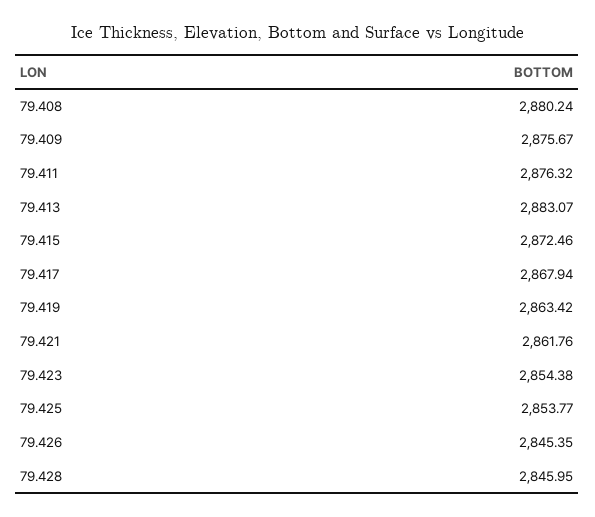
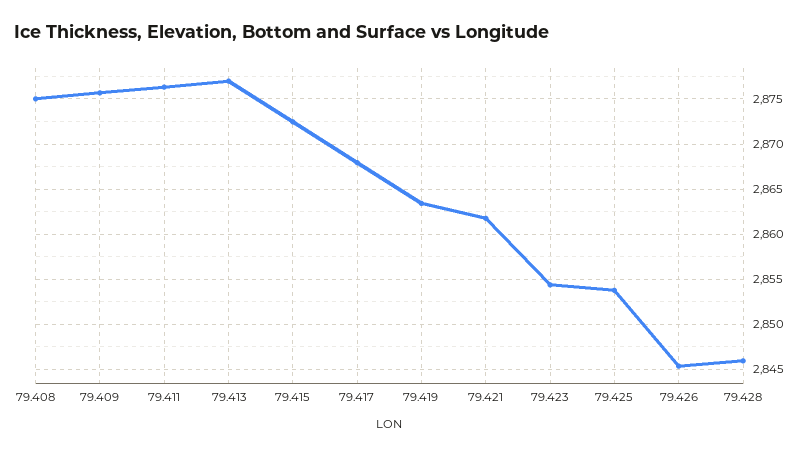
  {
-   "79.408": 2880.24,
+   "79.408": 2875,
    "79.409": 2875.67,
    "79.411": 2876.32,
-   "79.413": 2883.07,
+   "79.413": 2877,
    "79.415": 2872.46,
    "79.417": 2867.94,
    "79.419": 2863.42,
    "79.421": 2861.76,
    "79.423": 2854.38,
    "79.425": 2853.77,
    "79.426": 2845.35,
    "79.428": 2845.95
  }

